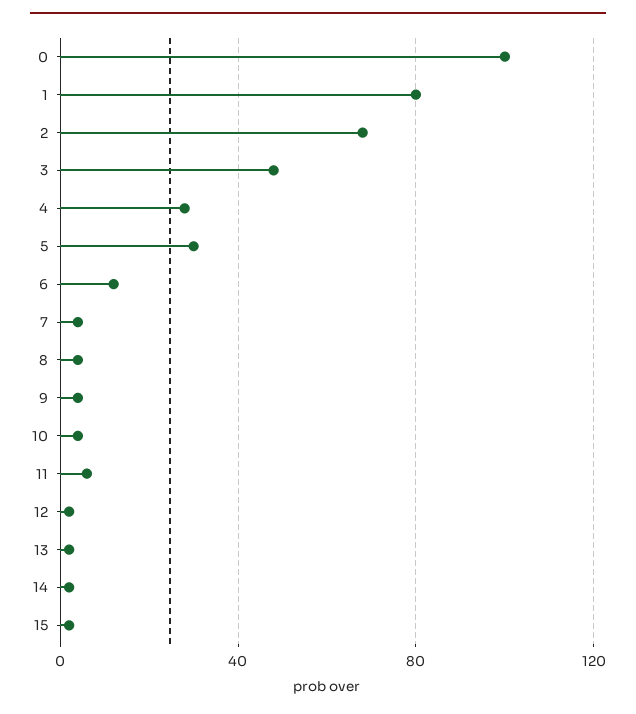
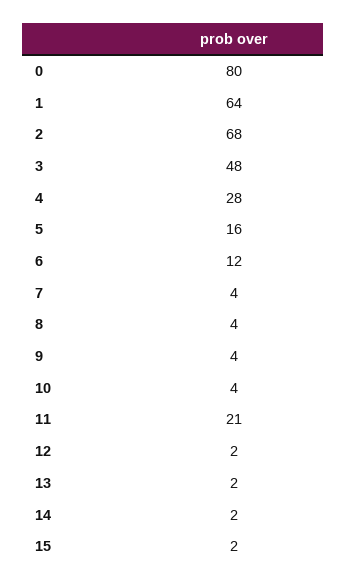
  {
-   "0": 100,
+   "0": 80,
-   "1": 80,
+   "1": 64,
    "2": 68,
    "3": 48,
    "4": 28,
-   "5": 30,
+   "5": 16,
    "6": 12,
    "7": 4,
    "8": 4,
    "9": 4,
    "10": 4,
-   "11": 5,
+   "11": 21,
    "12": 2,
    "13": 2,
    "14": 2,
    "15": 2
  }

